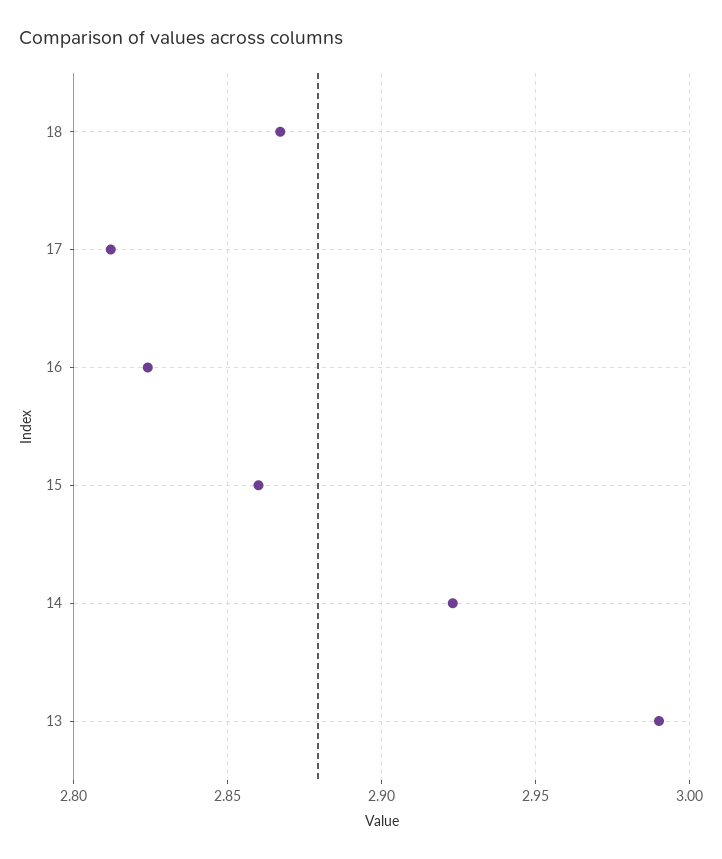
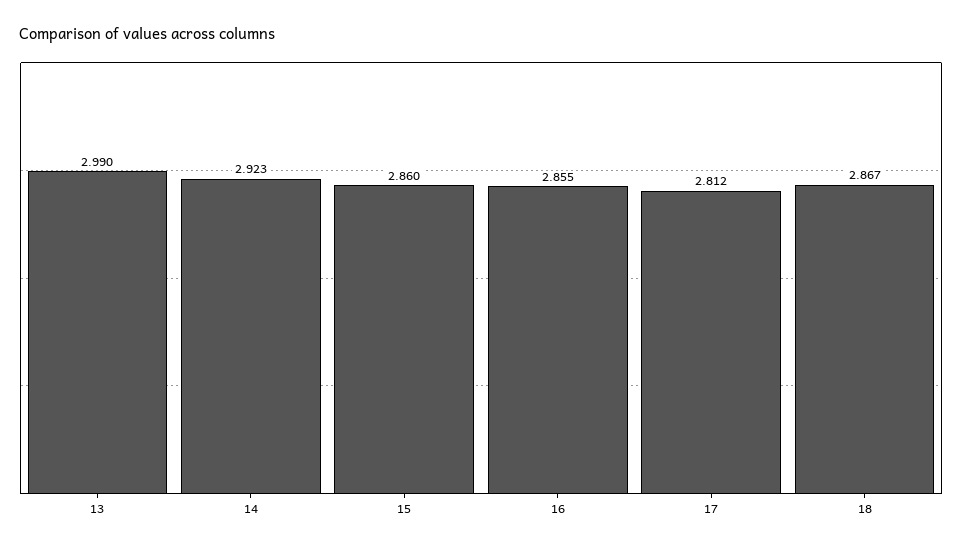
  {
    "18": 2.867,
    "17": 2.812,
-   "16": 2.825,
+   "16": 2.855,
    "15": 2.86,
    "14": 2.923,
    "13": 2.99
  }

